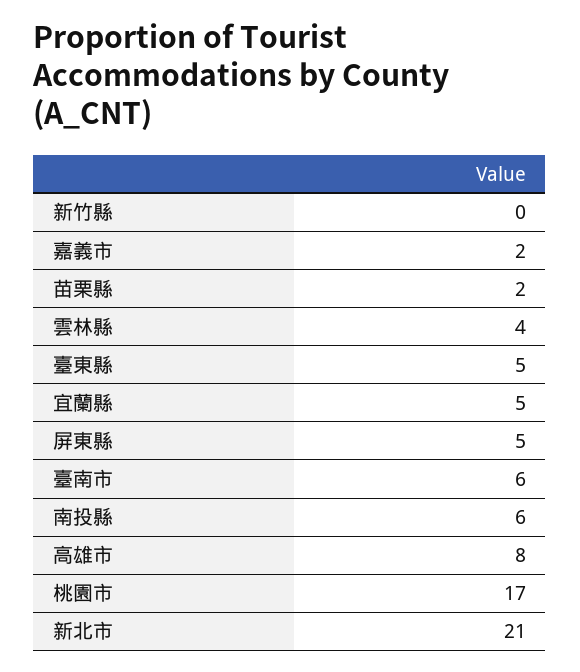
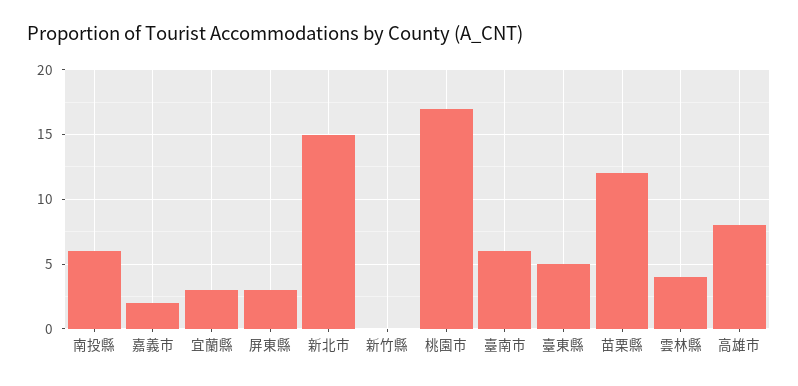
  {
    "新竹縣": 0,
    "嘉義市": 2,
-   "苗栗縣": 2,
+   "苗栗縣": 12,
    "雲林縣": 4,
    "臺東縣": 5,
-   "宜蘭縣": 5,
+   "宜蘭縣": 3,
-   "屏東縣": 5,
+   "屏東縣": 3,
    "臺南市": 6,
    "南投縣": 6,
    "高雄市": 8,
    "桃園市": 17,
-   "新北市": 21
+   "新北市": 15
  }

